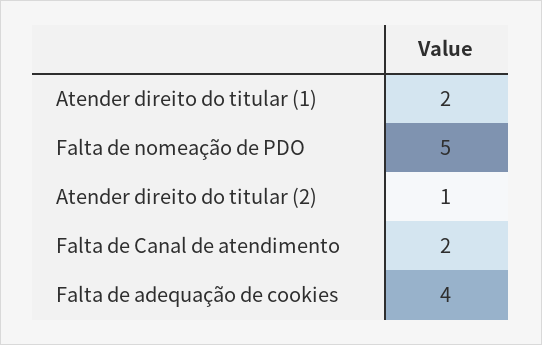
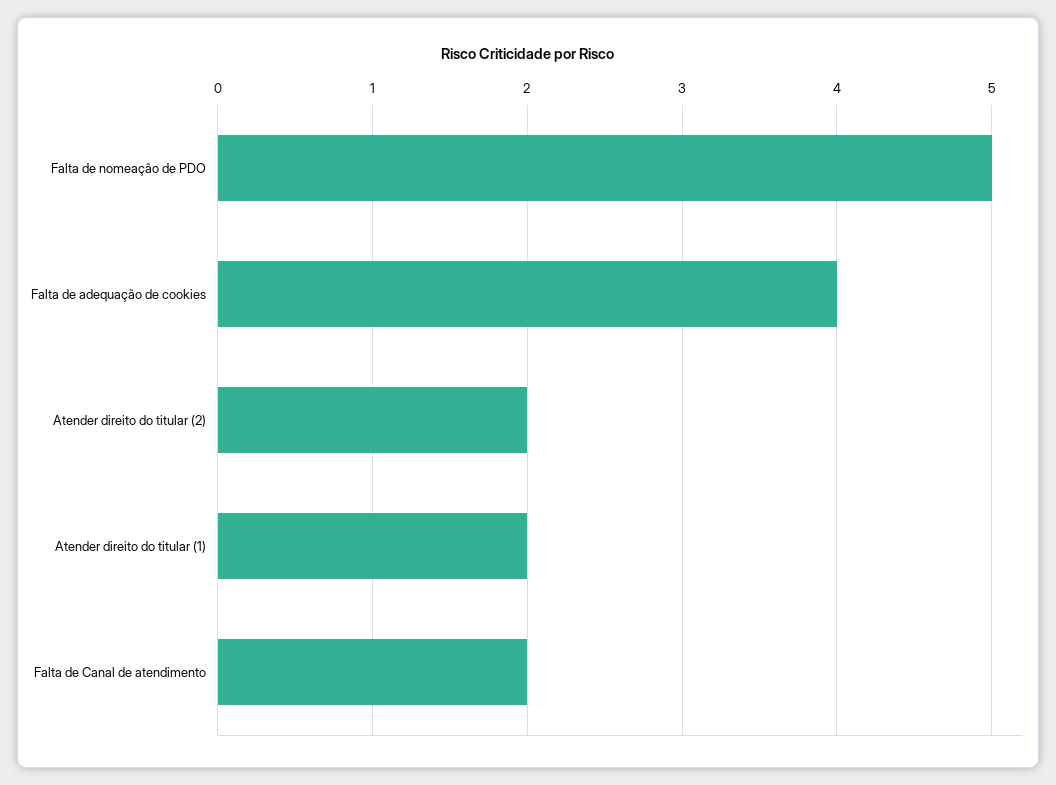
  {
    "Atender direito do titular (1)": 2,
    "Falta de nomeação de PDO": 5,
-   "Atender direito do titular (2)": 1,
+   "Atender direito do titular (2)": 2,
    "Falta de Canal de atendimento": 2,
    "Falta de adequação de cookies": 4
  }

